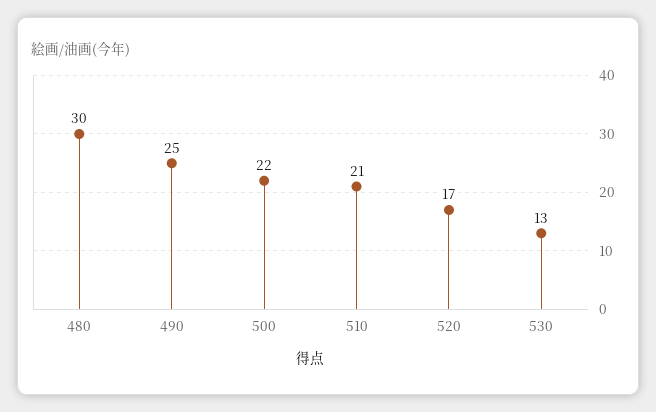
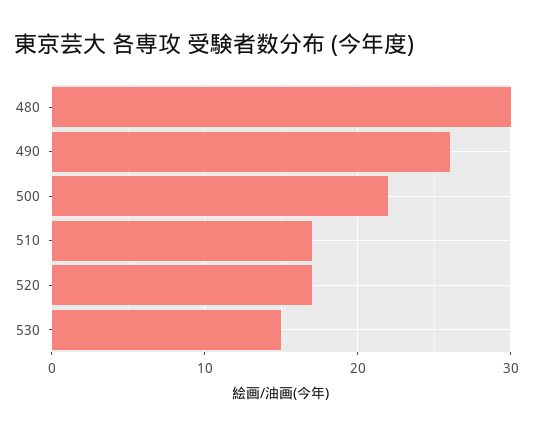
  {
    "480": 30,
-   "490": 25,
+   "490": 26,
    "500": 22,
-   "510": 21,
+   "510": 17,
    "520": 17,
-   "530": 13
+   "530": 15
  }

